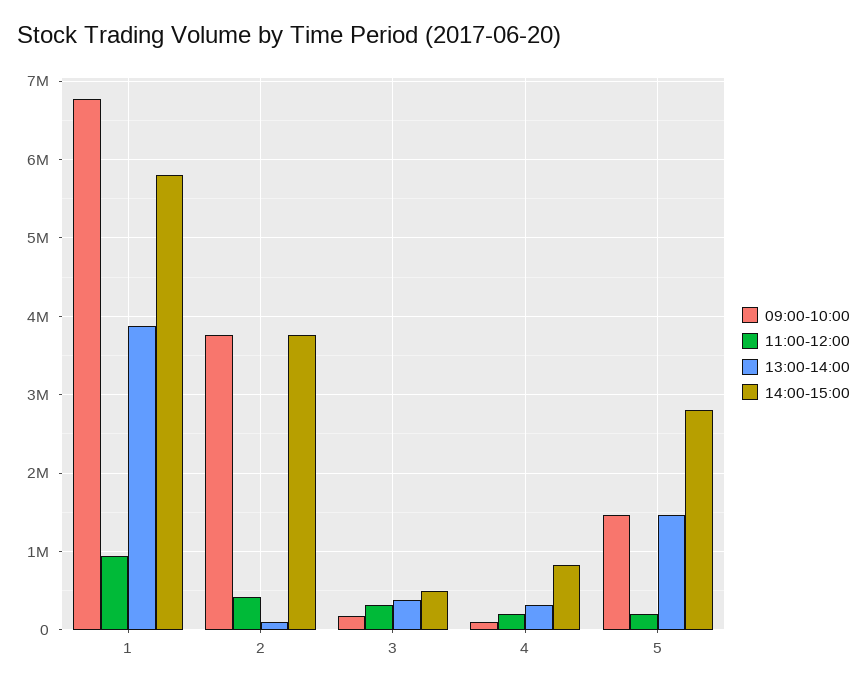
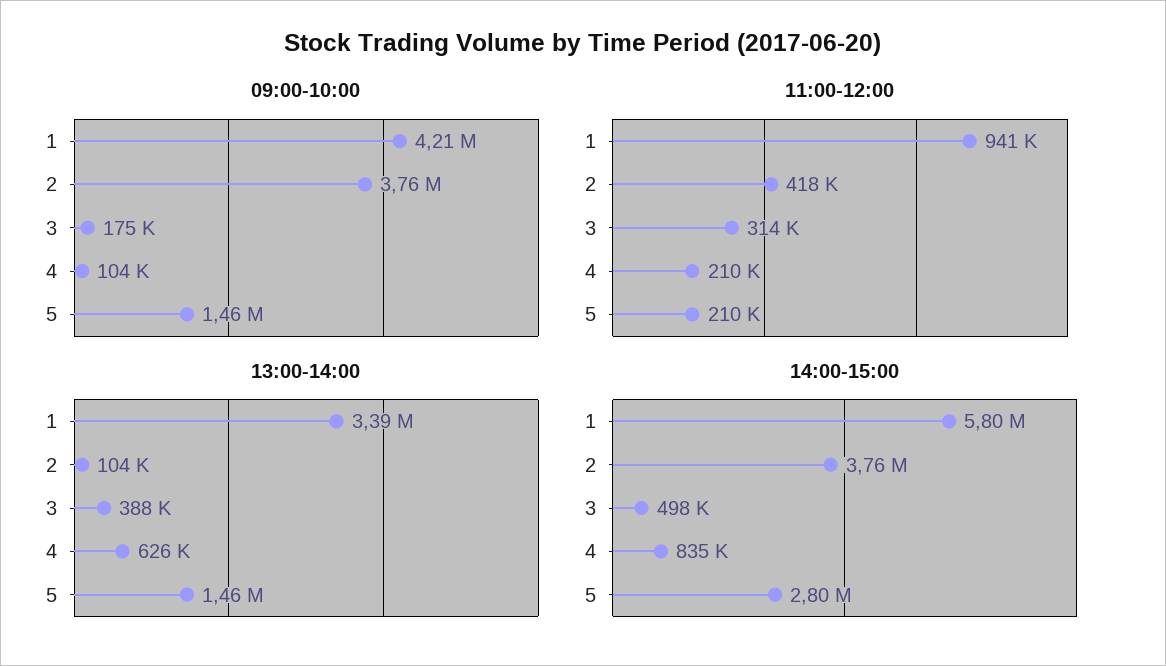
  {
    "09:00-10:00": {
-     "1": 6800000,
+     "1": 4210000,
      "2": 3760000,
      "3": 175000,
      "4": 104000,
      "5": 1460000
    },
    "11:00-12:00": {
      "1": 941000,
      "2": 418000,
      "3": 314000,
      "4": 210000,
      "5": 210000
    },
    "13:00-14:00": {
-     "1": 3900000,
+     "1": 3390000,
      "2": 104000,
      "3": 388000,
-     "4": 300000,
+     "4": 626000,
      "5": 1460000
    },
    "14:00-15:00": {
      "1": 5800000,
      "2": 3760000,
      "3": 498000,
      "4": 835000,
      "5": 2800000
    }
  }

